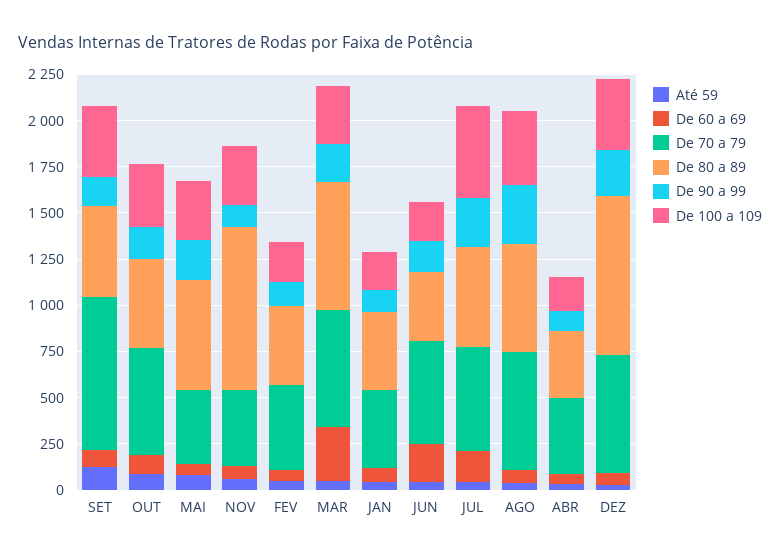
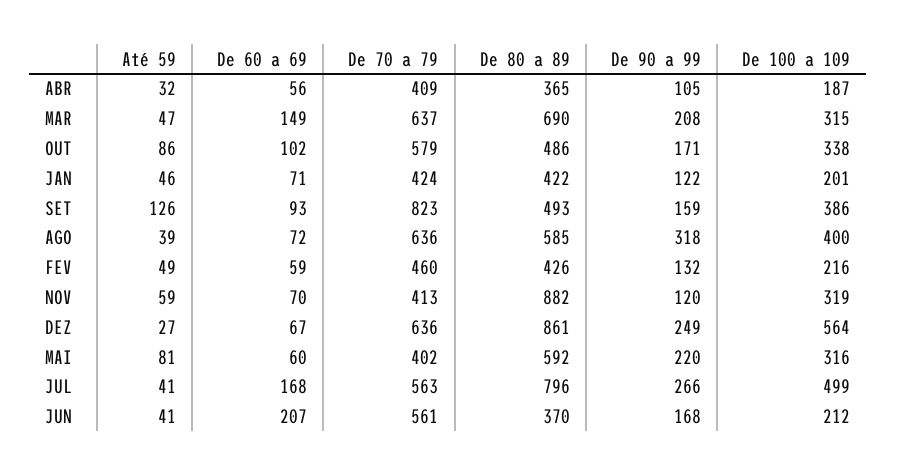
  {
    "Até 59": {
      "SET": 126,
      "OUT": 86,
      "MAI": 81,
      "NOV": 59,
      "FEV": 49,
      "MAR": 47,
      "JAN": 46,
      "JUN": 41,
      "JUL": 41,
      "AGO": 39,
      "ABR": 32,
      "DEZ": 27
    },
    "De 60 a 69": {
      "SET": 93,
      "OUT": 102,
      "MAI": 60,
      "NOV": 70,
      "FEV": 59,
-     "MAR": 300,
+     "MAR": 149,
      "JAN": 71,
      "JUN": 207,
      "JUL": 168,
      "AGO": 72,
      "ABR": 56,
      "DEZ": 67
    },
    "De 70 a 79": {
      "SET": 823,
      "OUT": 579,
      "MAI": 402,
      "NOV": 413,
      "FEV": 460,
      "MAR": 637,
      "JAN": 424,
      "JUN": 561,
      "JUL": 563,
      "AGO": 636,
      "ABR": 409,
      "DEZ": 636
    },
    "De 80 a 89": {
      "SET": 493,
      "OUT": 486,
      "MAI": 592,
      "NOV": 882,
      "FEV": 426,
      "MAR": 690,
      "JAN": 422,
      "JUN": 370,
-     "JUL": 550,
+     "JUL": 796,
      "AGO": 585,
      "ABR": 365,
      "DEZ": 861
    },
    "De 90 a 99": {
      "SET": 159,
      "OUT": 171,
      "MAI": 220,
      "NOV": 120,
      "FEV": 132,
      "MAR": 208,
      "JAN": 122,
      "JUN": 168,
      "JUL": 266,
      "AGO": 318,
      "ABR": 105,
      "DEZ": 249
    },
    "De 100 a 109": {
      "SET": 386,
      "OUT": 338,
      "MAI": 316,
      "NOV": 319,
      "FEV": 216,
      "MAR": 315,
      "JAN": 201,
      "JUN": 212,
      "JUL": 499,
      "AGO": 400,
      "ABR": 187,
-     "DEZ": 400
+     "DEZ": 564
    }
  }

